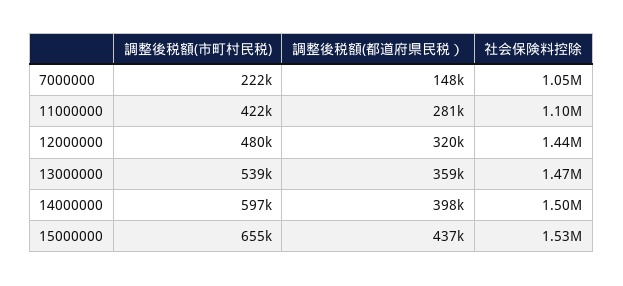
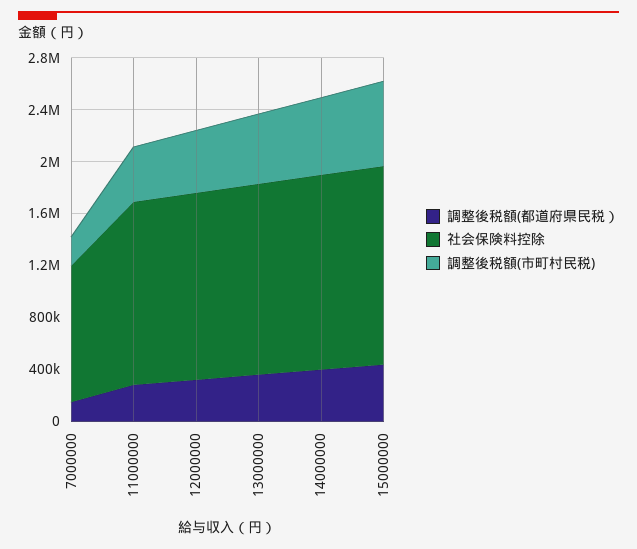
  {
    "調整後税額(市町村民税)": {
      "7000000": 222000,
      "11000000": 422000,
      "12000000": 480000,
      "13000000": 539000,
      "14000000": 597000,
      "15000000": 655000
    },
    "調整後税額(都道府県民税）": {
      "7000000": 148000,
      "11000000": 281000,
      "12000000": 320000,
      "13000000": 359000,
      "14000000": 398000,
      "15000000": 437000
    },
    "社会保険料控除": {
      "7000000": 1050000,
-     "11000000": 1100000,
+     "11000000": 1400000,
      "12000000": 1440000,
      "13000000": 1470000,
      "14000000": 1500000,
      "15000000": 1530000
    }
  }

